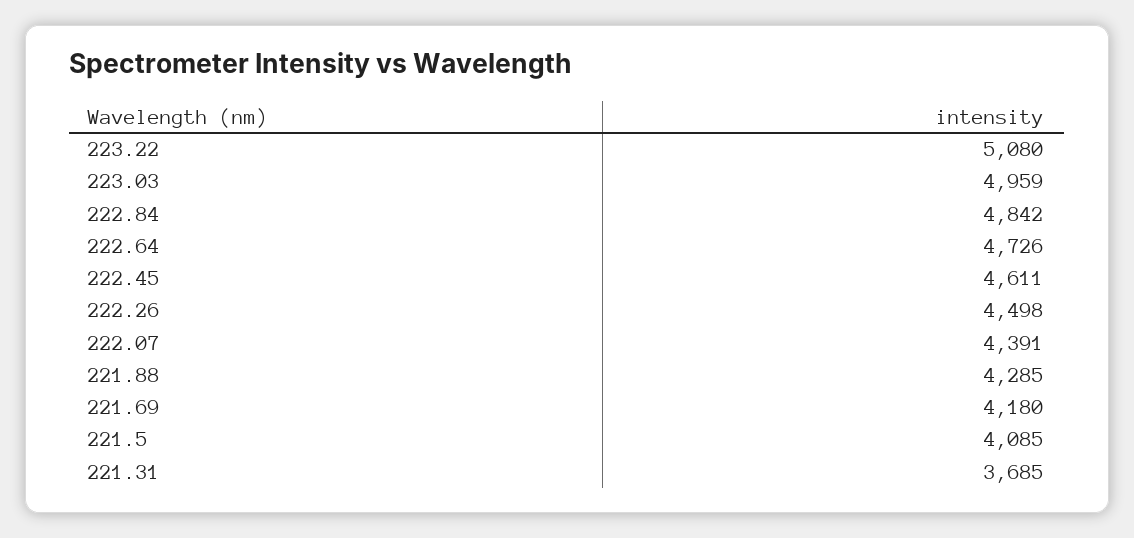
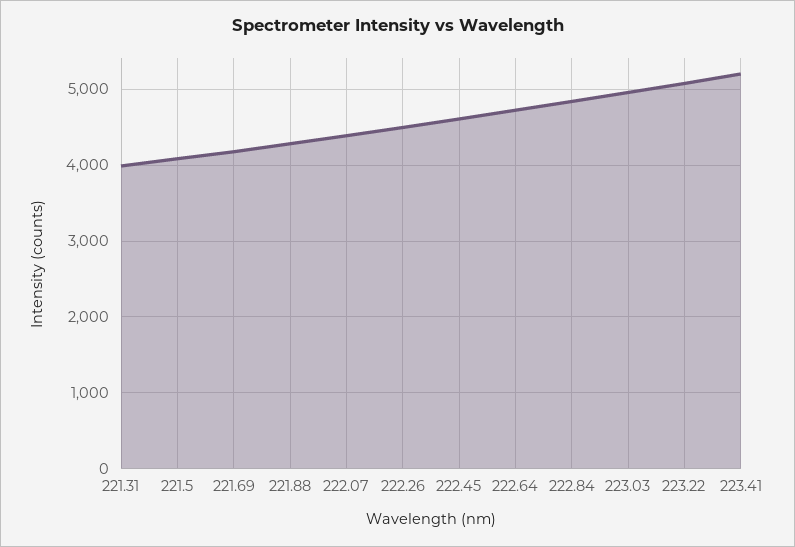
  {
    "223.22": 5080,
    "223.03": 4959,
    "222.84": 4842,
    "222.64": 4726,
    "222.45": 4611,
    "222.26": 4498,
    "222.07": 4391,
    "221.88": 4285,
    "221.69": 4180,
    "221.5": 4085,
-   "221.31": 3685
+   "221.31": 4000,
+   "223.41": 5200
  }

